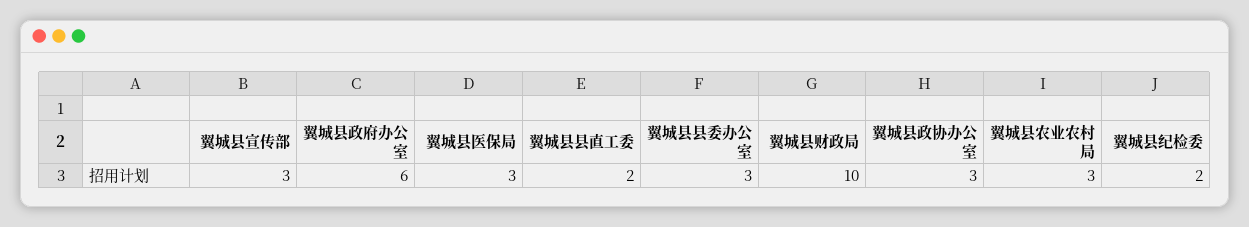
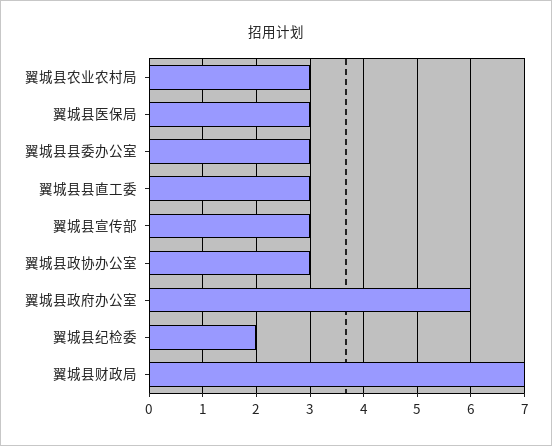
  {
    "翼城县宣传部": 3,
    "翼城县政府办公室": 6,
    "翼城县医保局": 3,
-   "翼城县县直工委": 2,
+   "翼城县县直工委": 3,
    "翼城县县委办公室": 3,
-   "翼城县财政局": 10,
+   "翼城县财政局": 7,
    "翼城县政协办公室": 3,
    "翼城县农业农村局": 3,
    "翼城县纪检委": 2
  }

